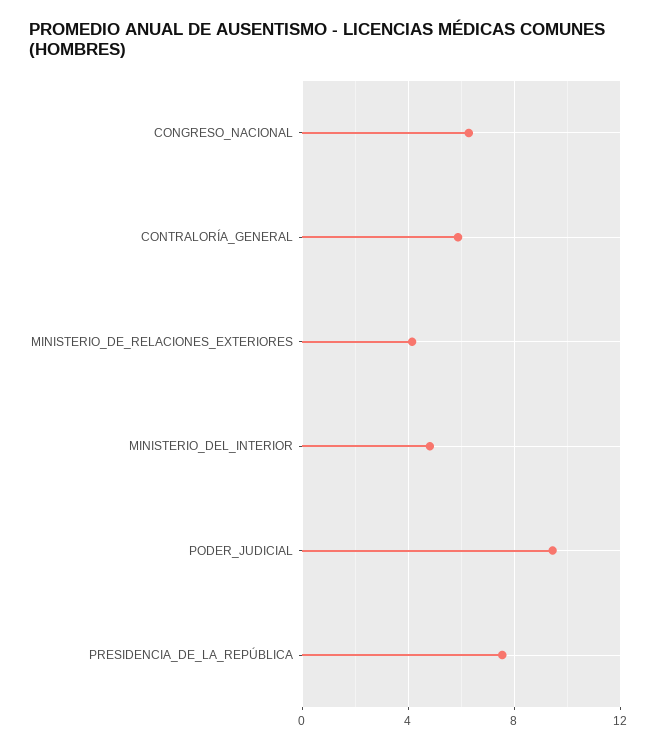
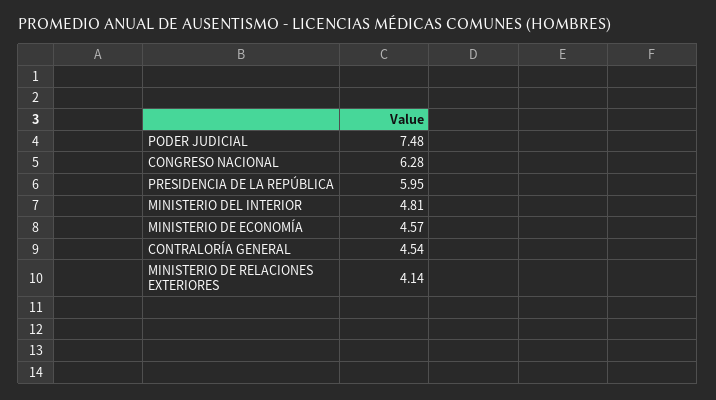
  {
    "CONGRESO_NACIONAL": 6.28,
-   "CONTRALORÍA_GENERAL": 6,
+   "CONTRALORÍA_GENERAL": 4.54,
    "MINISTERIO_DE_RELACIONES_EXTERIORES": 4.14,
    "MINISTERIO_DEL_INTERIOR": 4.81,
-   "PODER_JUDICIAL": 9.5,
+   "PODER_JUDICIAL": 7.48,
-   "PRESIDENCIA_DE_LA_REPÚBLICA": 7.5
+   "PRESIDENCIA_DE_LA_REPÚBLICA": 5.95,
+   "MINISTERIO DE ECONOMÍA": 4.57
  }

